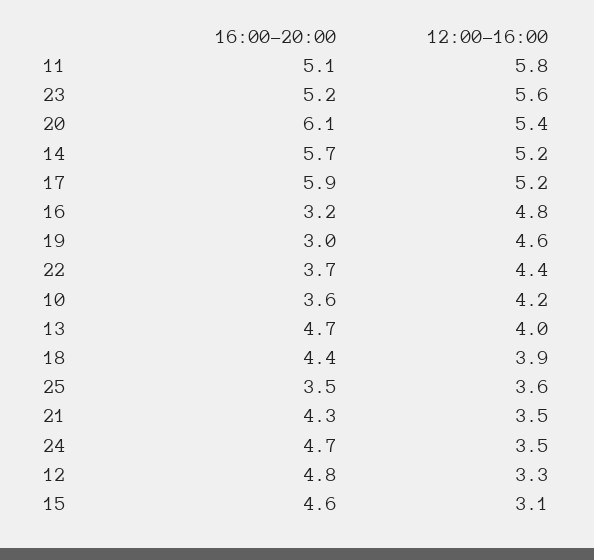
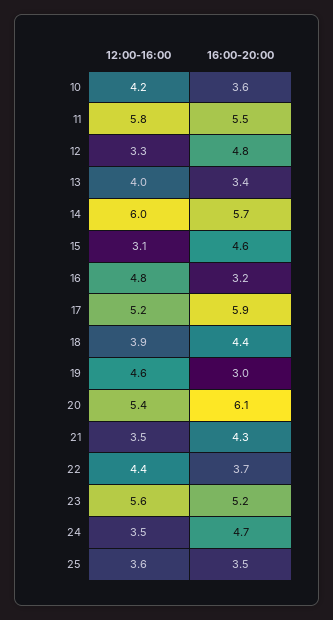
  {
    "16:00-20:00": {
-     "11": 5.1,
+     "11": 5.5,
      "23": 5.2,
      "20": 6.1,
      "14": 5.7,
      "17": 5.9,
      "16": 3.2,
      "19": 3,
      "22": 3.7,
      "10": 3.6,
-     "13": 4.7,
+     "13": 3.4,
      "18": 4.4,
      "25": 3.5,
      "21": 4.3,
      "24": 4.7,
      "12": 4.8,
      "15": 4.6
    },
    "12:00-16:00": {
      "11": 5.8,
      "23": 5.6,
      "20": 5.4,
-     "14": 5.2,
+     "14": 6,
      "17": 5.2,
      "16": 4.8,
      "19": 4.6,
      "22": 4.4,
      "10": 4.2,
      "13": 4,
      "18": 3.9,
      "25": 3.6,
      "21": 3.5,
      "24": 3.5,
      "12": 3.3,
      "15": 3.1
    }
  }

